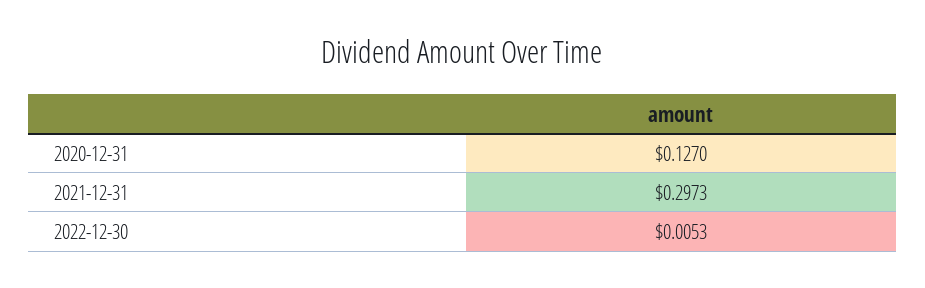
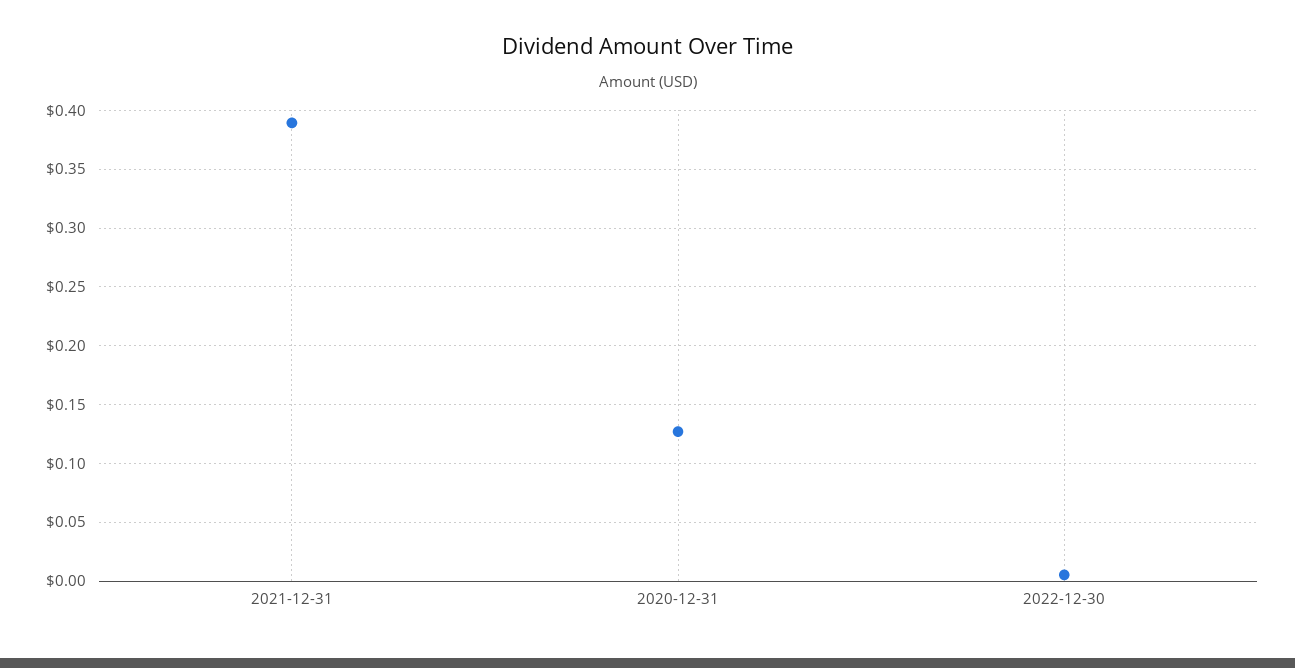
  {
    "2020-12-31": 0.127,
-   "2021-12-31": 0.2973,
+   "2021-12-31": 0.39,
    "2022-12-30": 0.0053
  }

